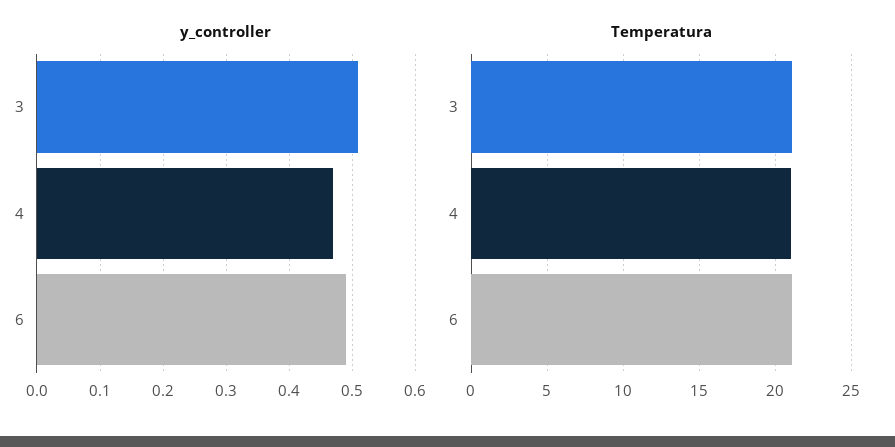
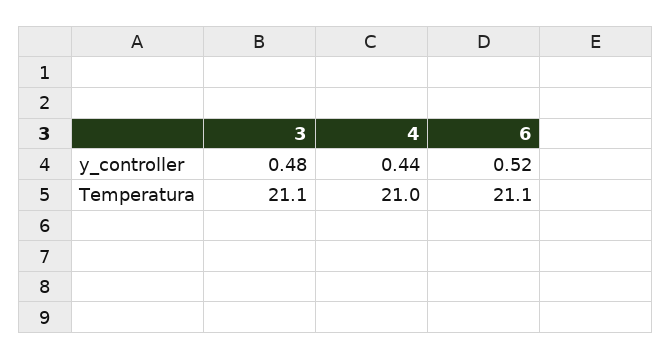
  {
    "y_controller": {
-     "3": 0.51,
+     "3": 0.48,
-     "4": 0.47,
+     "4": 0.44,
-     "6": 0.49
+     "6": 0.52
    },
    "Temperatura": {
      "3": 21.1,
      "4": 21,
      "6": 21.1
    }
  }

